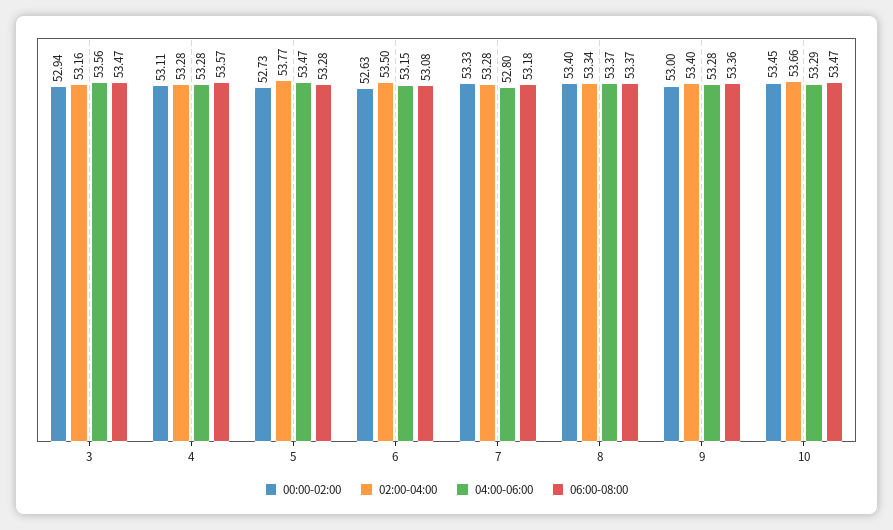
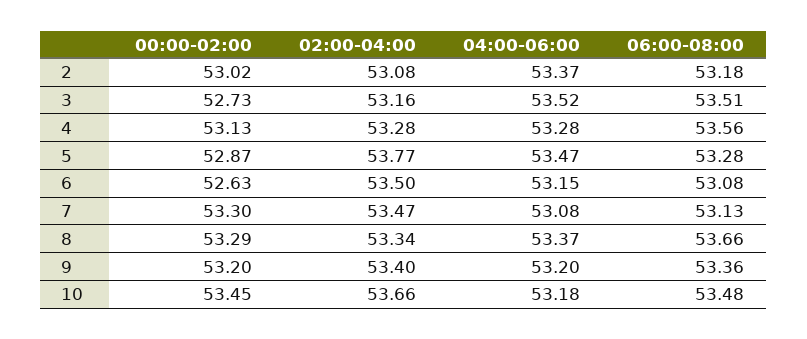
  {
    "00:00-02:00": {
-     "3": 52.94,
+     "3": 52.73,
-     "4": 53.11,
+     "4": 53.13,
-     "5": 52.73,
+     "5": 52.87,
      "6": 52.63,
-     "7": 53.33,
+     "7": 53.3,
-     "8": 53.4,
+     "8": 53.29,
-     "9": 53,
+     "9": 53.2,
-     "10": 53.45
+     "10": 53.45,
+     "2": 53.02
    },
    "02:00-04:00": {
      "3": 53.16,
      "4": 53.28,
      "5": 53.77,
      "6": 53.5,
-     "7": 53.28,
+     "7": 53.47,
      "8": 53.34,
      "9": 53.4,
-     "10": 53.66
+     "10": 53.66,
+     "2": 53.08
    },
    "04:00-06:00": {
-     "3": 53.56,
+     "3": 53.52,
      "4": 53.28,
      "5": 53.47,
      "6": 53.15,
-     "7": 52.8,
+     "7": 53.08,
      "8": 53.37,
-     "9": 53.28,
+     "9": 53.2,
-     "10": 53.29
+     "10": 53.18,
+     "2": 53.37
    },
    "06:00-08:00": {
-     "3": 53.47,
+     "3": 53.51,
-     "4": 53.57,
+     "4": 53.56,
      "5": 53.28,
      "6": 53.08,
-     "7": 53.18,
+     "7": 53.13,
-     "8": 53.37,
+     "8": 53.66,
      "9": 53.36,
-     "10": 53.47
+     "10": 53.48,
+     "2": 53.18
    }
  }

